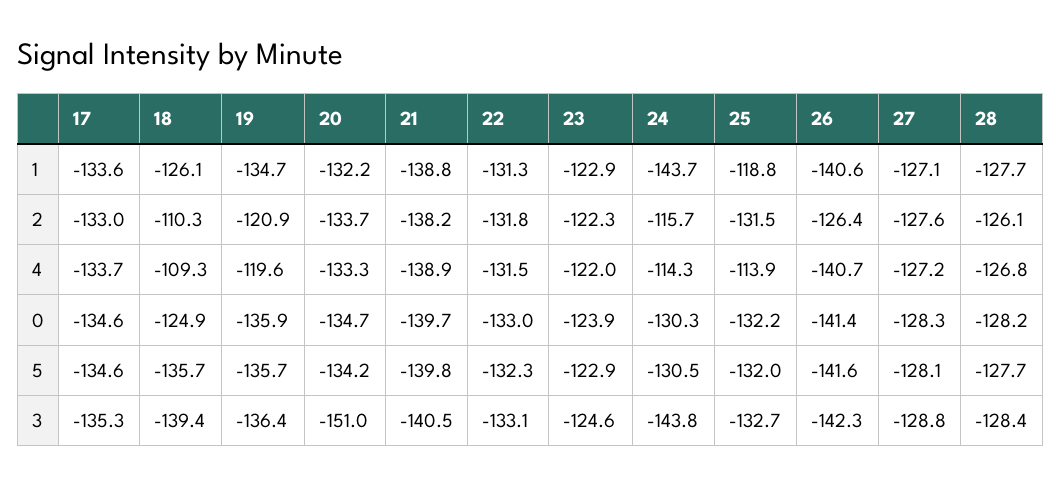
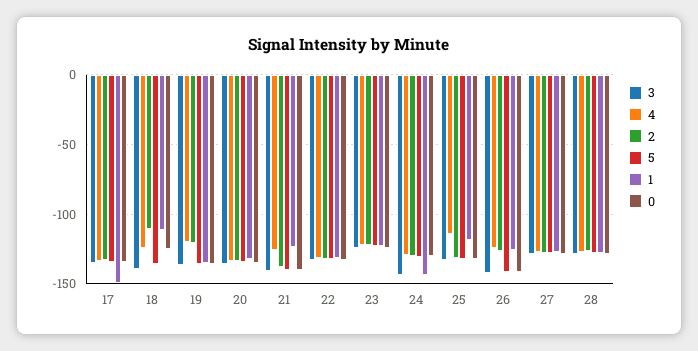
  {
    "1": {
-     "17": -133.6,
+     "17": -150,
-     "18": -126.1,
+     "18": -110,
      "19": -134.7,
      "20": -132.2,
-     "21": -138.8,
+     "21": -125,
      "22": -131.3,
      "23": -122.9,
      "24": -143.7,
      "25": -118.8,
-     "26": -140.6,
+     "26": -125,
      "27": -127.1,
      "28": -127.7
    },
    "2": {
      "17": -133,
      "18": -110.3,
      "19": -120.9,
      "20": -133.7,
      "21": -138.2,
      "22": -131.8,
      "23": -122.3,
-     "24": -115.7,
+     "24": -130,
      "25": -131.5,
      "26": -126.4,
      "27": -127.6,
      "28": -126.1
    },
    "4": {
      "17": -133.7,
-     "18": -109.3,
+     "18": -125,
      "19": -119.6,
      "20": -133.3,
-     "21": -138.9,
+     "21": -125,
      "22": -131.5,
      "23": -122,
-     "24": -114.3,
+     "24": -130,
      "25": -113.9,
-     "26": -140.7,
+     "26": -125,
      "27": -127.2,
      "28": -126.8
    },
    "0": {
      "17": -134.6,
      "18": -124.9,
      "19": -135.9,
      "20": -134.7,
      "21": -139.7,
      "22": -133,
      "23": -123.9,
      "24": -130.3,
      "25": -132.2,
      "26": -141.4,
      "27": -128.3,
      "28": -128.2
    },
    "5": {
      "17": -134.6,
      "18": -135.7,
      "19": -135.7,
      "20": -134.2,
      "21": -139.8,
      "22": -132.3,
      "23": -122.9,
      "24": -130.5,
      "25": -132,
      "26": -141.6,
      "27": -128.1,
      "28": -127.7
    },
    "3": {
      "17": -135.3,
      "18": -139.4,
      "19": -136.4,
-     "20": -151,
+     "20": -135,
      "21": -140.5,
      "22": -133.1,
      "23": -124.6,
      "24": -143.8,
      "25": -132.7,
      "26": -142.3,
      "27": -128.8,
      "28": -128.4
    }
  }

